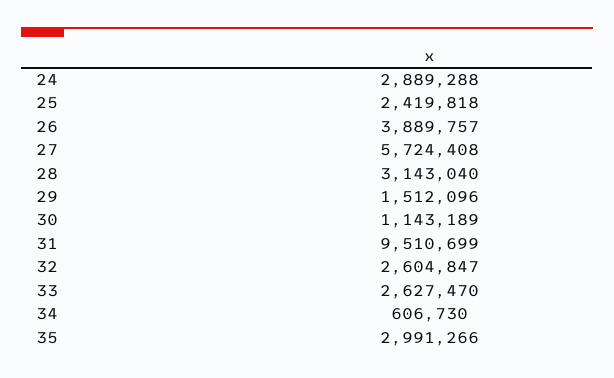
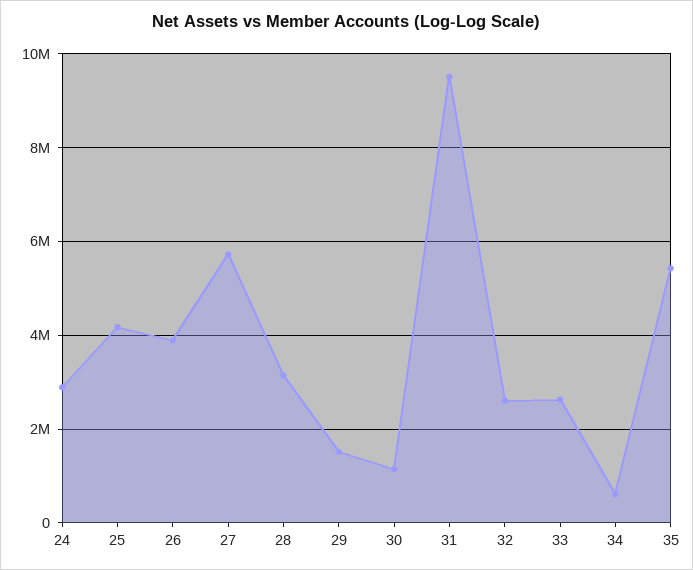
  {
    "24": 2889288,
-   "25": 2419818,
+   "25": 4200000,
    "26": 3889757,
    "27": 5724408,
    "28": 3143040,
    "29": 1512096,
    "30": 1143189,
    "31": 9510699,
    "32": 2604847,
    "33": 2627470,
    "34": 606730,
-   "35": 2991266
+   "35": 5400000
  }

